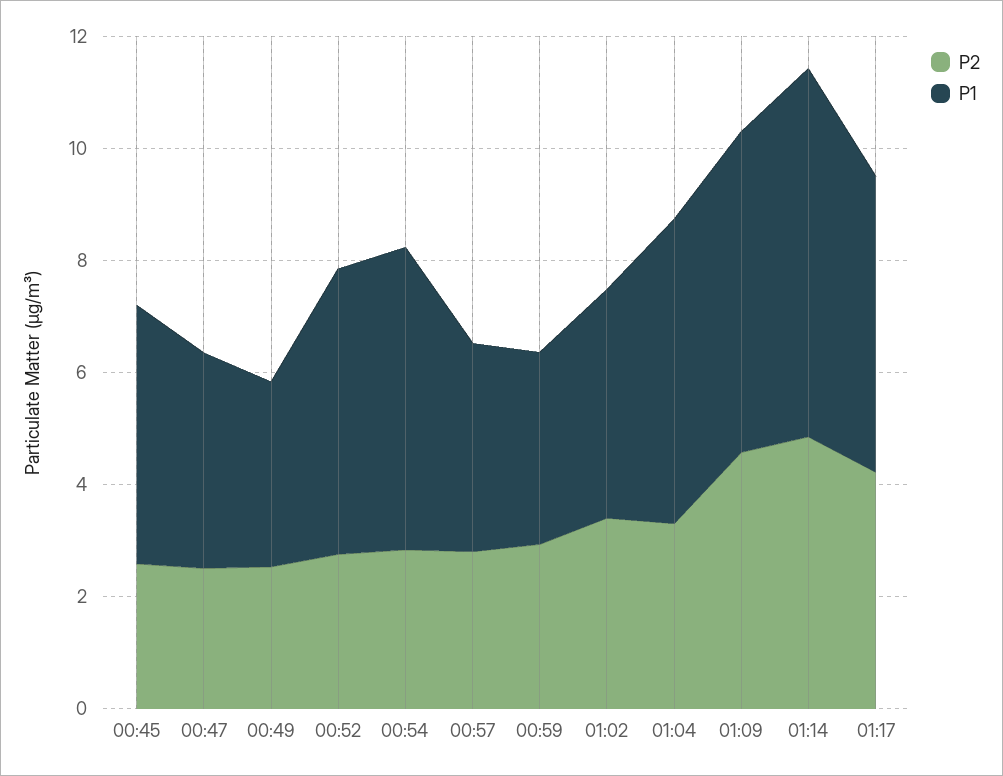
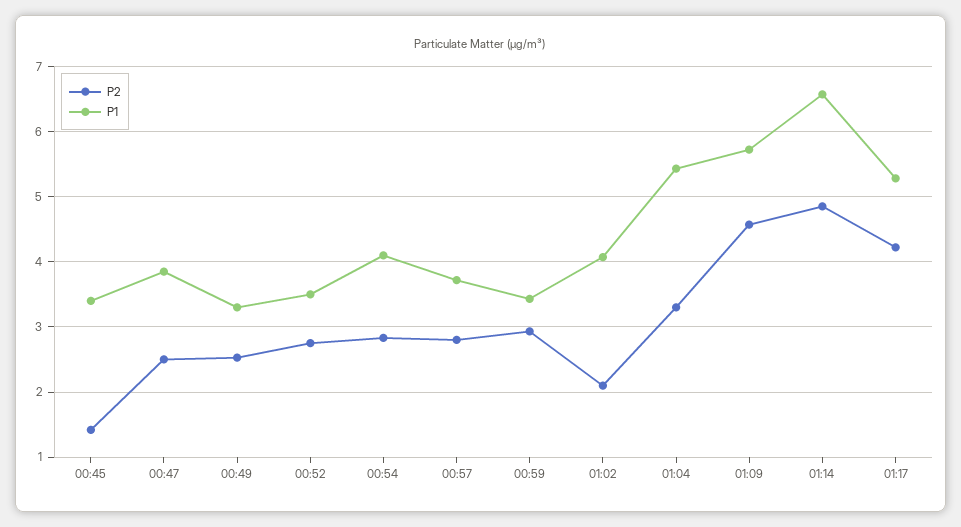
  {
    "P2": {
-     "00:45": 2.5,
+     "00:45": 1.4,
      "00:47": 2.5,
      "00:49": 2.5,
      "00:52": 2.8,
      "00:54": 2.8,
      "00:57": 2.8,
      "00:59": 2.9,
-     "01:02": 3.5,
+     "01:02": 2.1,
      "01:04": 3.3,
      "01:09": 4.6,
      "01:14": 4.9,
      "01:17": 4.2
    },
    "P1": {
-     "00:45": 4.5,
+     "00:45": 3.4,
      "00:47": 3.9,
      "00:49": 3.3,
-     "00:52": 5,
+     "00:52": 3.5,
-     "00:54": 5.5,
+     "00:54": 4.1,
      "00:57": 3.7,
      "00:59": 3.4,
      "01:02": 4.1,
      "01:04": 5.4,
      "01:09": 5.7,
      "01:14": 6.6,
      "01:17": 5.3
    }
  }

